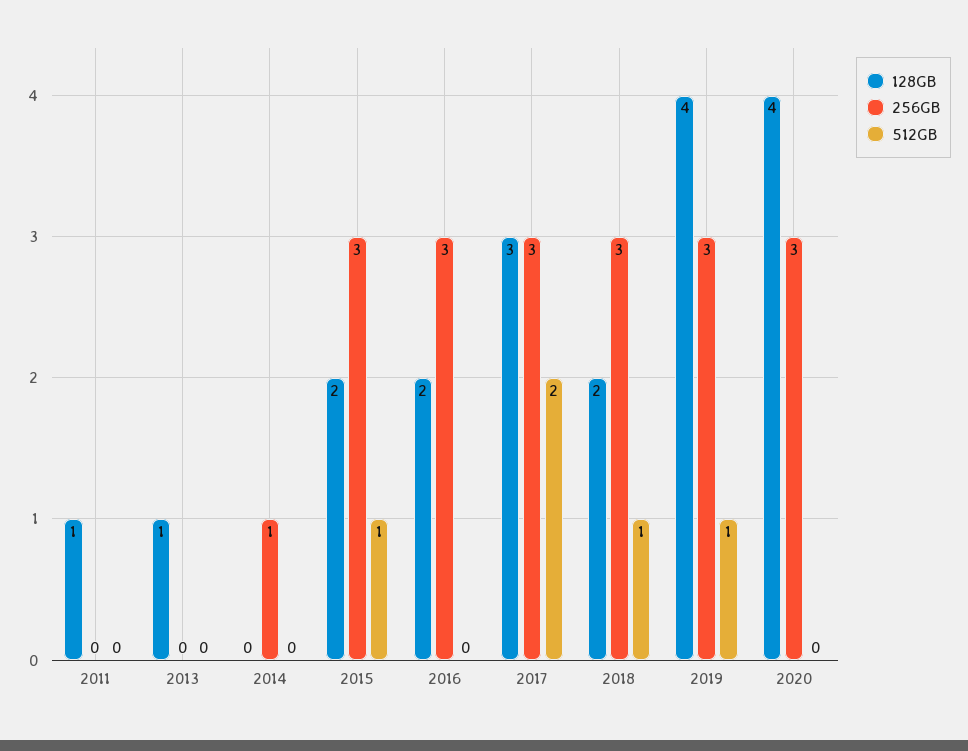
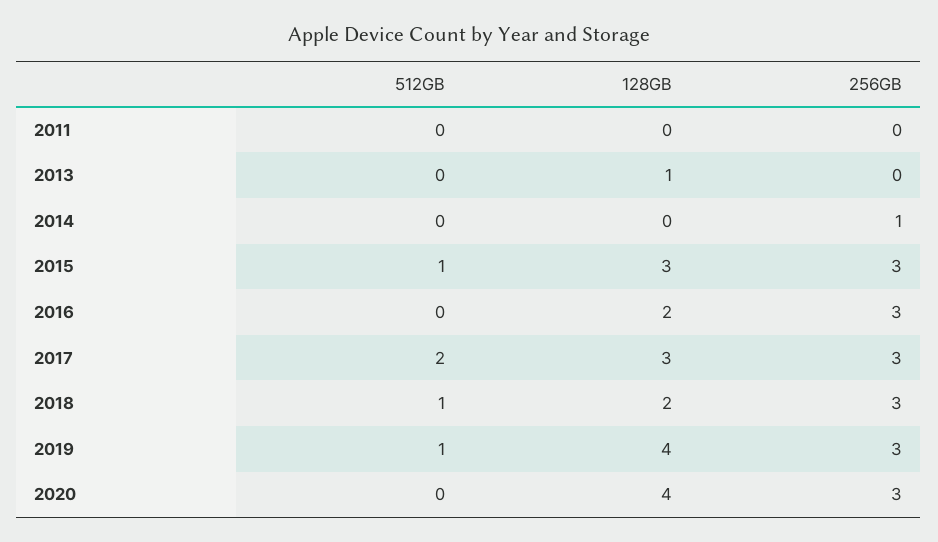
  {
    "128GB": {
-     "2011": 1,
+     "2011": 0,
      "2013": 1,
      "2014": 0,
-     "2015": 2,
+     "2015": 3,
      "2016": 2,
      "2017": 3,
      "2018": 2,
      "2019": 4,
      "2020": 4
    },
    "256GB": {
      "2011": 0,
      "2013": 0,
      "2014": 1,
      "2015": 3,
      "2016": 3,
      "2017": 3,
      "2018": 3,
      "2019": 3,
      "2020": 3
    },
    "512GB": {
      "2011": 0,
      "2013": 0,
      "2014": 0,
      "2015": 1,
      "2016": 0,
      "2017": 2,
      "2018": 1,
      "2019": 1,
      "2020": 0
    }
  }

